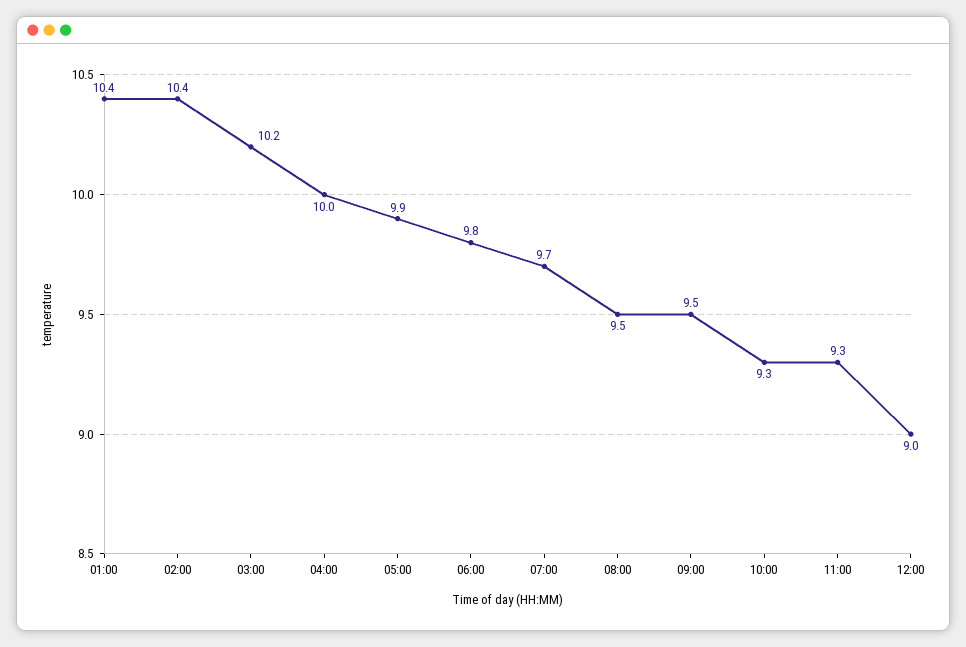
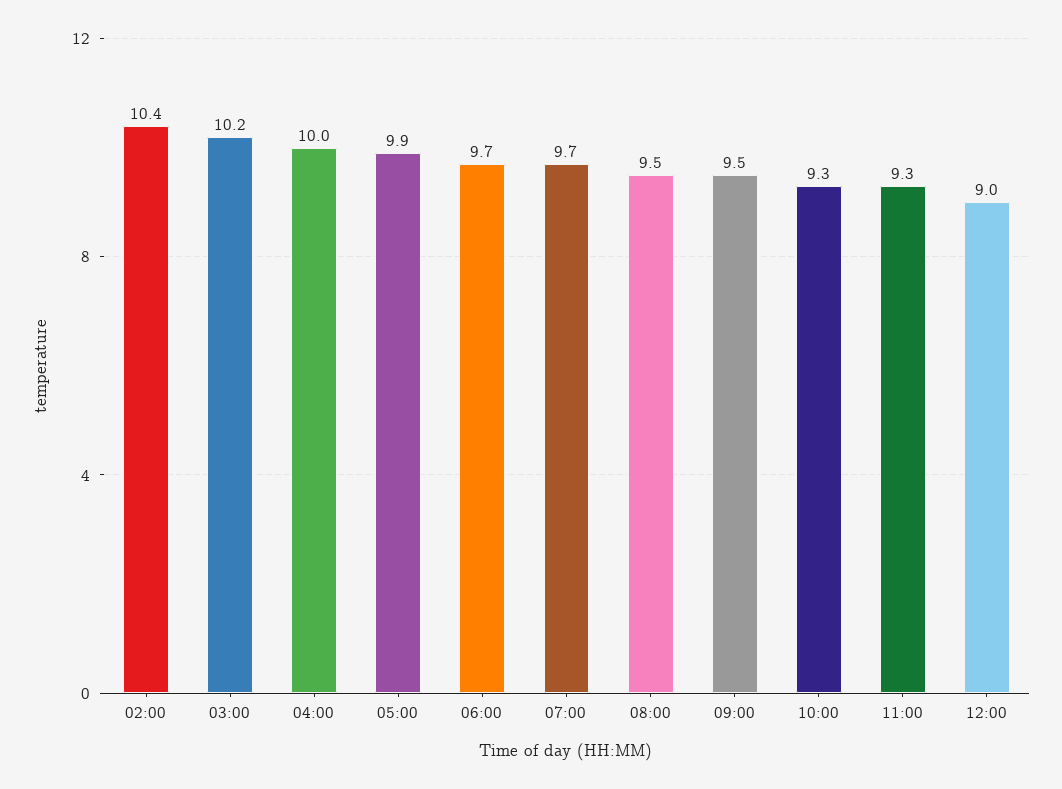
  {
-   "01:00": 10.4,
    "02:00": 10.4,
    "03:00": 10.2,
    "04:00": 10,
    "05:00": 9.9,
-   "06:00": 9.8,
+   "06:00": 9.7,
    "07:00": 9.7,
    "08:00": 9.5,
    "09:00": 9.5,
    "10:00": 9.3,
    "11:00": 9.3,
    "12:00": 9
  }

